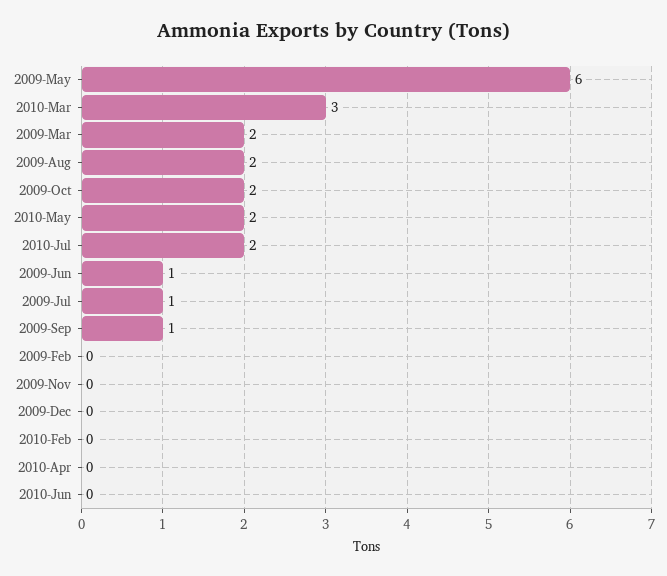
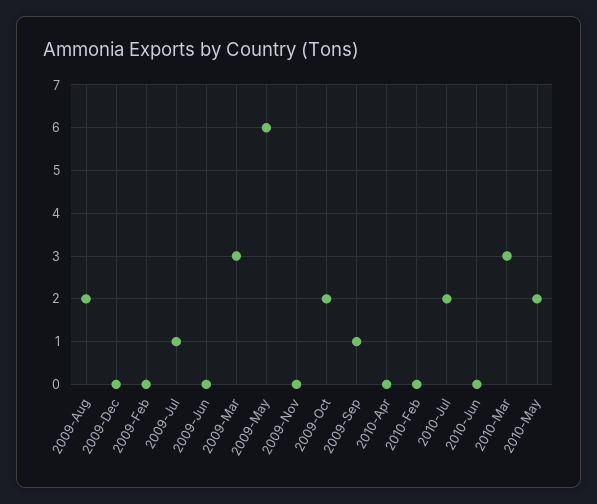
  {
    "2009-May": 6,
    "2010-Mar": 3,
-   "2009-Mar": 2,
+   "2009-Mar": 3,
    "2009-Aug": 2,
    "2009-Oct": 2,
    "2010-May": 2,
    "2010-Jul": 2,
-   "2009-Jun": 1,
+   "2009-Jun": 0,
    "2009-Jul": 1,
    "2009-Sep": 1,
    "2009-Feb": 0,
    "2009-Nov": 0,
    "2009-Dec": 0,
    "2010-Feb": 0,
    "2010-Apr": 0,
    "2010-Jun": 0
  }

